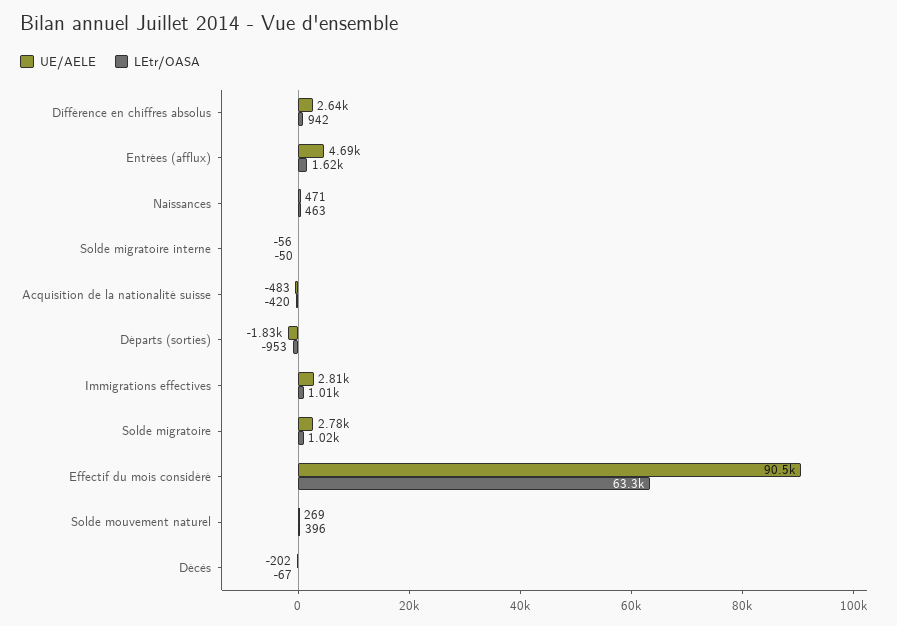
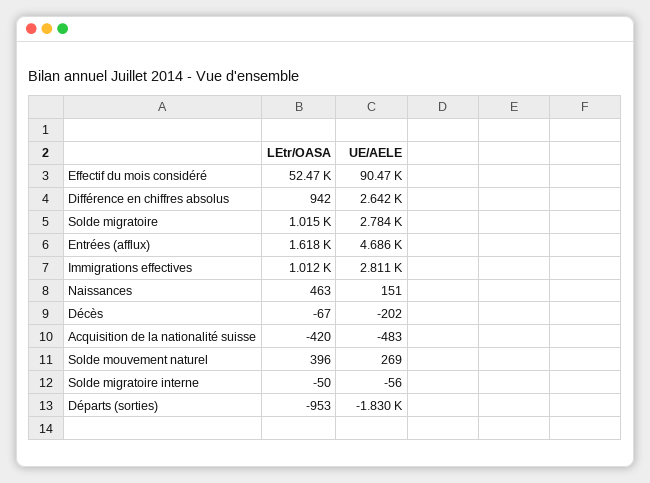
  {
    "UE/AELE": {
      "Différence en chiffres absolus": 2642,
      "Entrées (afflux)": 4686,
-     "Naissances": 471,
+     "Naissances": 151,
      "Solde migratoire interne": -56,
      "Acquisition de la nationalité suisse": -483,
      "Départs (sorties)": -1830,
      "Immigrations effectives": 2811,
      "Solde migratoire": 2784,
      "Effectif du mois considéré": 90470,
      "Solde mouvement naturel": 269,
      "Décès": -202
    },
    "LEtr/OASA": {
      "Différence en chiffres absolus": 942,
      "Entrées (afflux)": 1618,
      "Naissances": 463,
      "Solde migratoire interne": -50,
      "Acquisition de la nationalité suisse": -420,
      "Départs (sorties)": -953,
      "Immigrations effectives": 1012,
      "Solde migratoire": 1015,
-     "Effectif du mois considéré": 63300,
+     "Effectif du mois considéré": 52470,
      "Solde mouvement naturel": 396,
      "Décès": -67
    }
  }

